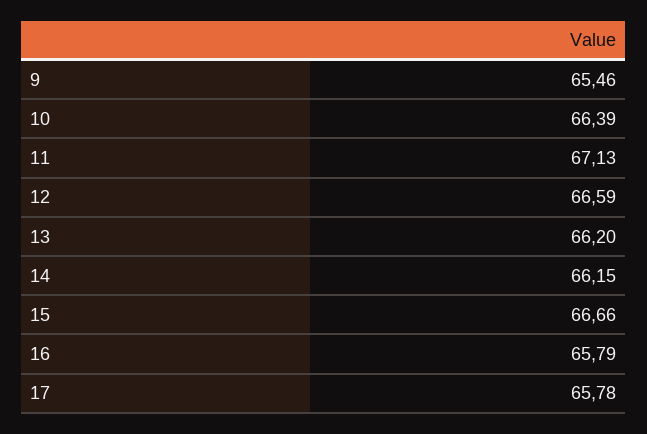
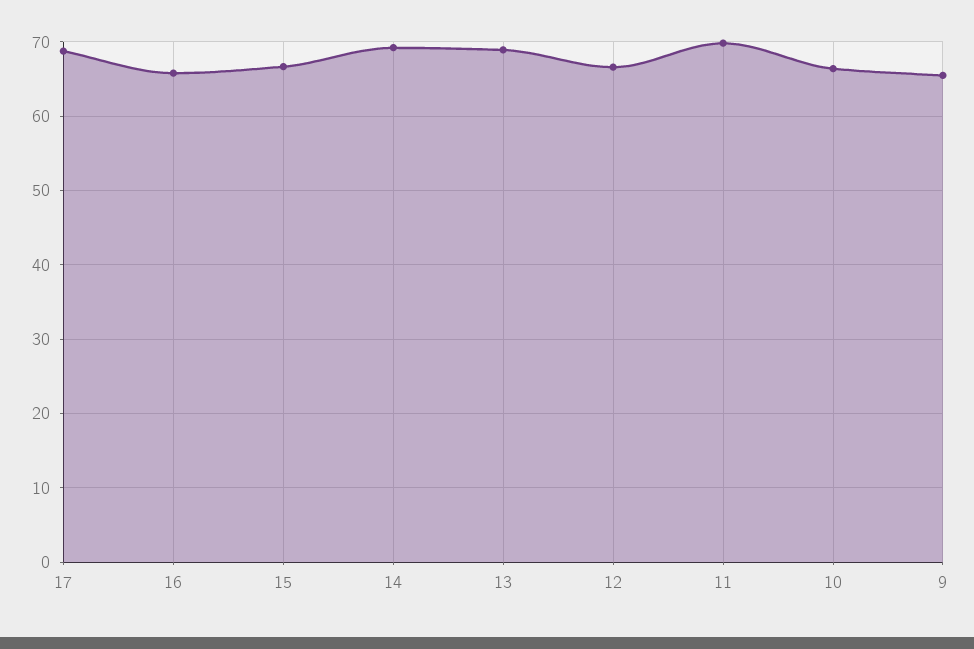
  {
    "9": 65.46,
    "10": 66.39,
-   "11": 67.13,
+   "11": 70,
    "12": 66.59,
-   "13": 66.2,
+   "13": 69,
-   "14": 66.15,
+   "14": 69,
    "15": 66.66,
    "16": 65.79,
-   "17": 65.78
+   "17": 69
  }

